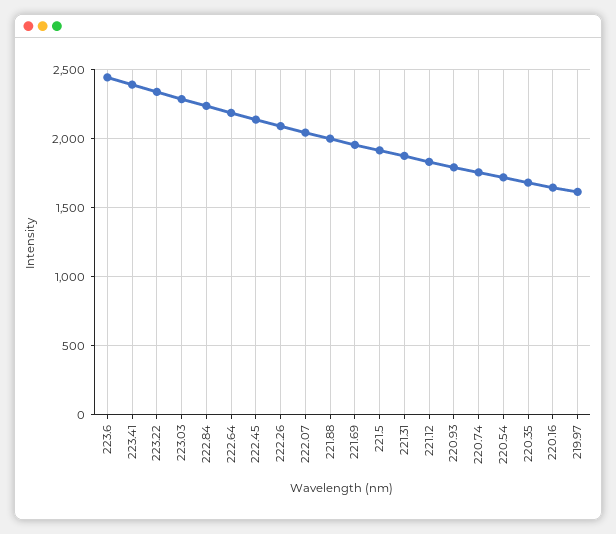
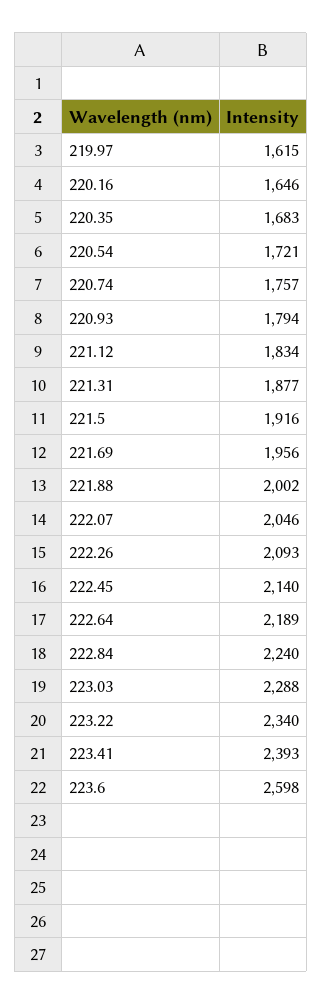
  {
-   "223.6": 2450,
+   "223.6": 2598,
    "223.41": 2393,
    "223.22": 2340,
    "223.03": 2288,
    "222.84": 2240,
    "222.64": 2189,
    "222.45": 2140,
    "222.26": 2093,
    "222.07": 2046,
    "221.88": 2002,
    "221.69": 1956,
    "221.5": 1916,
    "221.31": 1877,
    "221.12": 1834,
    "220.93": 1794,
    "220.74": 1757,
    "220.54": 1721,
    "220.35": 1683,
    "220.16": 1646,
    "219.97": 1615
  }

